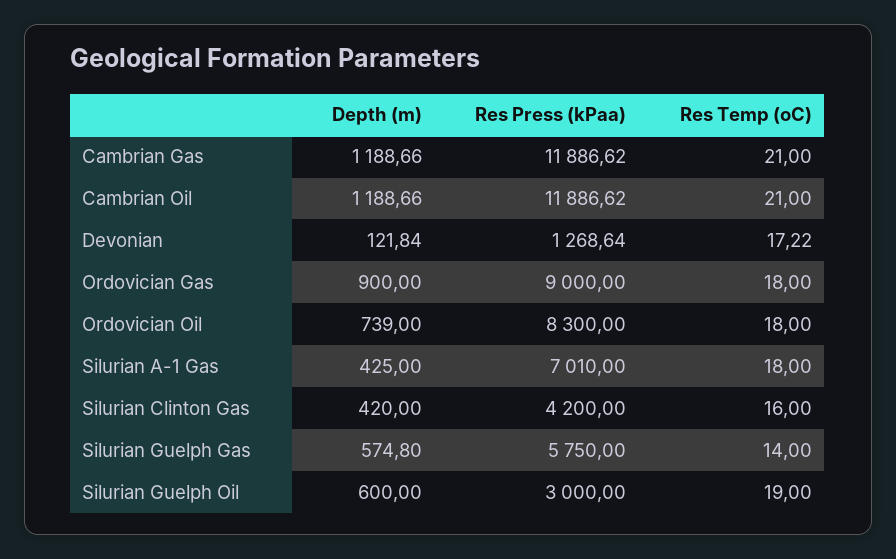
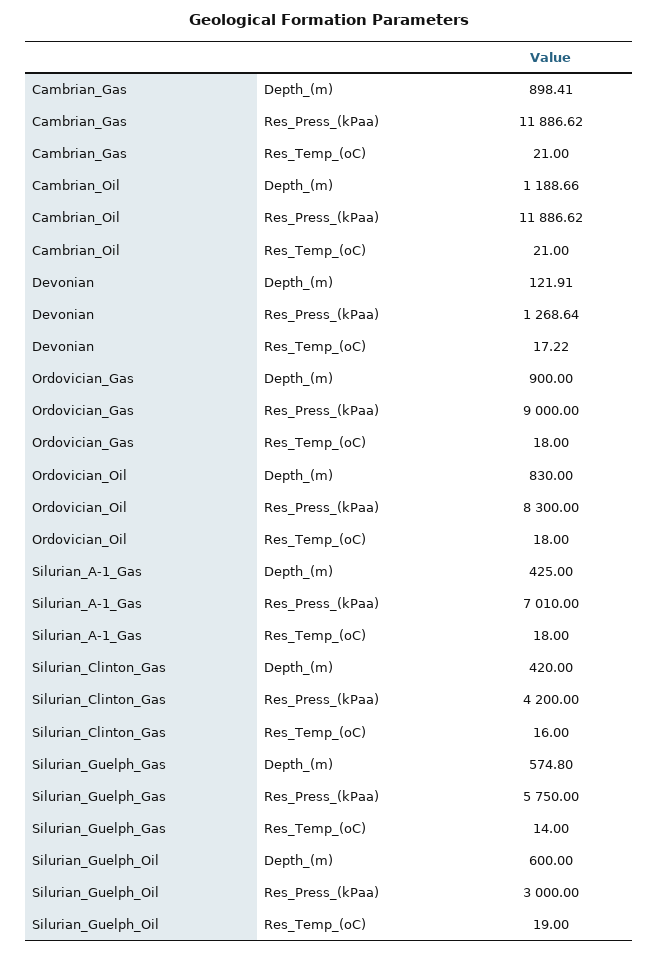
  {
    "Depth (m)": {
-     "Cambrian Gas": 1188.66,
+     "Cambrian Gas": 898.41,
      "Cambrian Oil": 1188.66,
-     "Devonian": 121.84,
+     "Devonian": 121.91,
      "Ordovician Gas": 900,
-     "Ordovician Oil": 739,
+     "Ordovician Oil": 830,
      "Silurian A-1 Gas": 425,
      "Silurian Clinton Gas": 420,
      "Silurian Guelph Gas": 574.8,
      "Silurian Guelph Oil": 600
    },
    "Res Press (kPaa)": {
      "Cambrian Gas": 11886.62,
      "Cambrian Oil": 11886.62,
      "Devonian": 1268.64,
      "Ordovician Gas": 9000,
      "Ordovician Oil": 8300,
      "Silurian A-1 Gas": 7010,
      "Silurian Clinton Gas": 4200,
      "Silurian Guelph Gas": 5750,
      "Silurian Guelph Oil": 3000
    },
    "Res Temp (oC)": {
      "Cambrian Gas": 21,
      "Cambrian Oil": 21,
      "Devonian": 17.22,
      "Ordovician Gas": 18,
      "Ordovician Oil": 18,
      "Silurian A-1 Gas": 18,
      "Silurian Clinton Gas": 16,
      "Silurian Guelph Gas": 14,
      "Silurian Guelph Oil": 19
    }
  }

